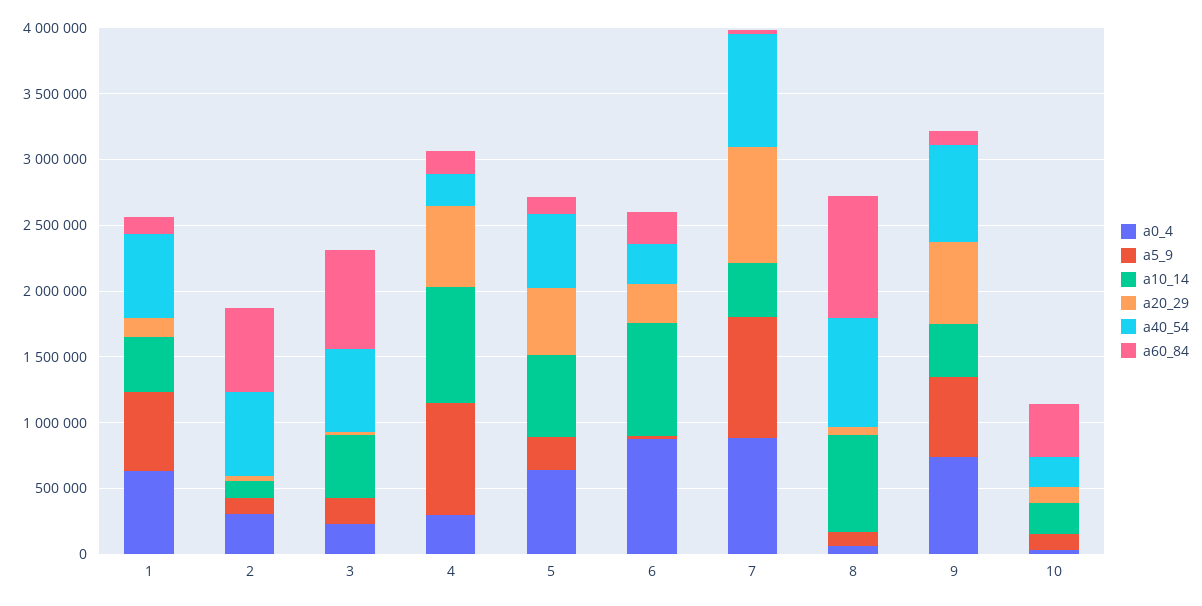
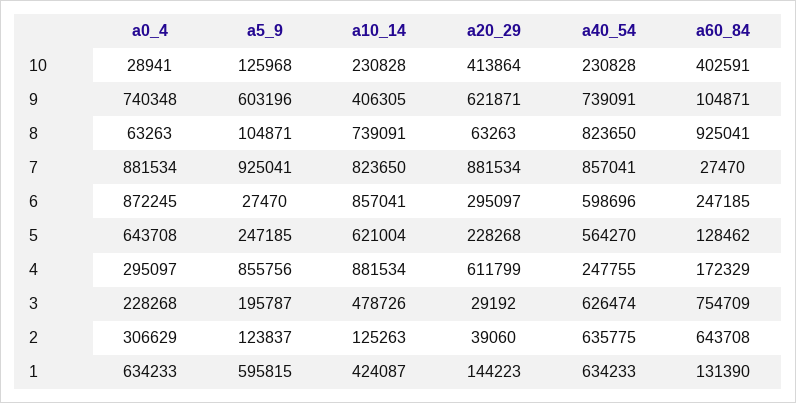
  {
    "a0_4": {
      "1": 634233,
      "2": 306629,
      "3": 228268,
      "4": 295097,
      "5": 643708,
      "6": 872245,
      "7": 881534,
      "8": 63263,
      "9": 740348,
      "10": 28941
    },
    "a5_9": {
      "1": 595815,
      "2": 123837,
      "3": 195787,
      "4": 855756,
      "5": 247185,
      "6": 27470,
      "7": 925041,
      "8": 104871,
      "9": 603196,
      "10": 125968
    },
    "a10_14": {
      "1": 424087,
      "2": 125263,
      "3": 478726,
      "4": 881534,
      "5": 621004,
      "6": 857041,
-     "7": 400000,
+     "7": 823650,
      "8": 739091,
      "9": 406305,
      "10": 230828
    },
    "a20_29": {
      "1": 144223,
      "2": 39060,
      "3": 29192,
      "4": 611799,
-     "5": 500000,
+     "5": 228268,
      "6": 295097,
      "7": 881534,
      "8": 63263,
      "9": 621871,
-     "10": 100000
+     "10": 413864
    },
    "a40_54": {
      "1": 634233,
      "2": 635775,
      "3": 626474,
      "4": 247755,
      "5": 564270,
-     "6": 300000,
+     "6": 598696,
      "7": 857041,
      "8": 823650,
      "9": 739091,
      "10": 230828
    },
    "a60_84": {
      "1": 131390,
      "2": 643708,
      "3": 754709,
      "4": 172329,
      "5": 128462,
      "6": 247185,
      "7": 27470,
      "8": 925041,
      "9": 104871,
      "10": 402591
    }
  }

